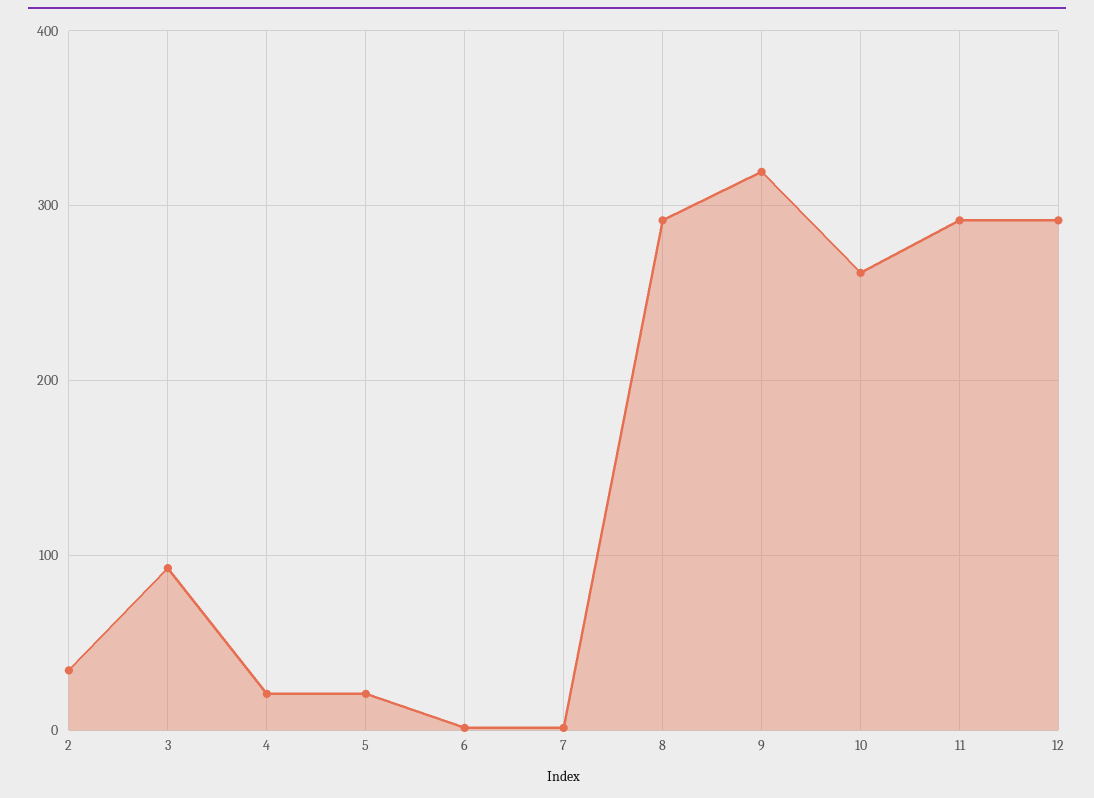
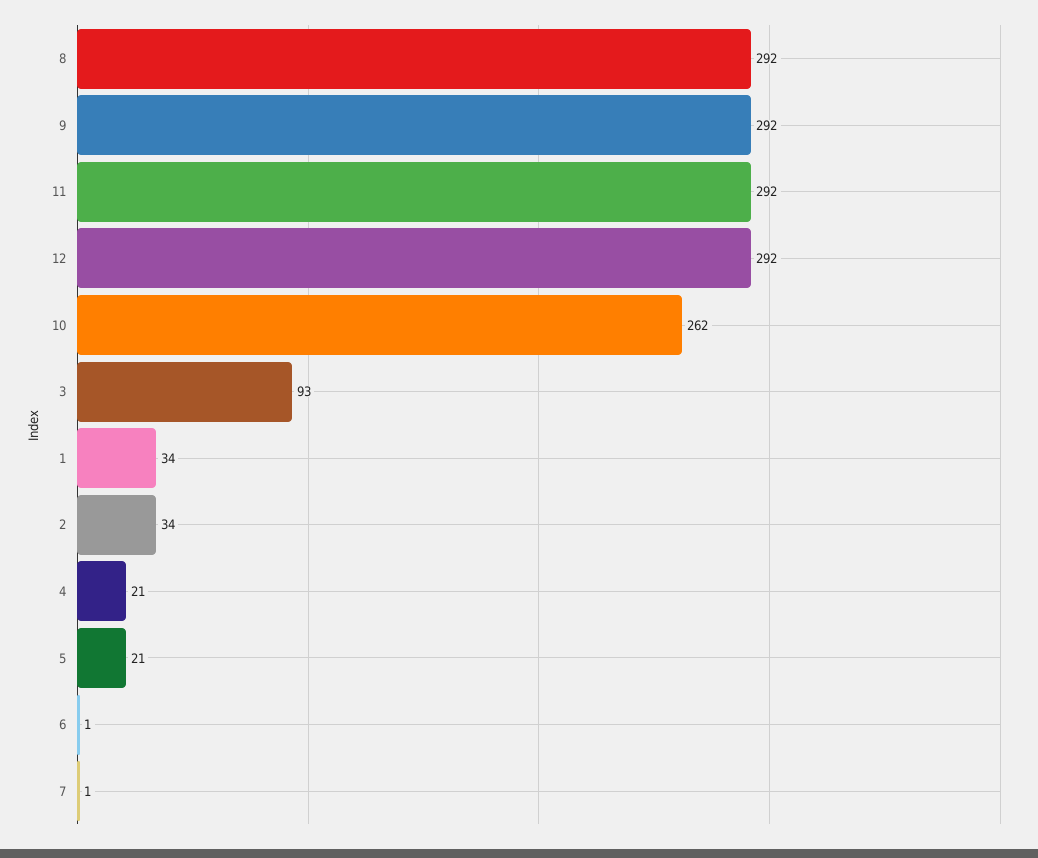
  {
    "2": 34,
    "3": 93,
    "4": 21,
    "5": 21,
    "6": 1,
    "7": 1,
    "8": 292,
-   "9": 320,
+   "9": 292,
    "10": 262,
    "11": 292,
-   "12": 292
+   "12": 292,
+   "1": 34
  }

